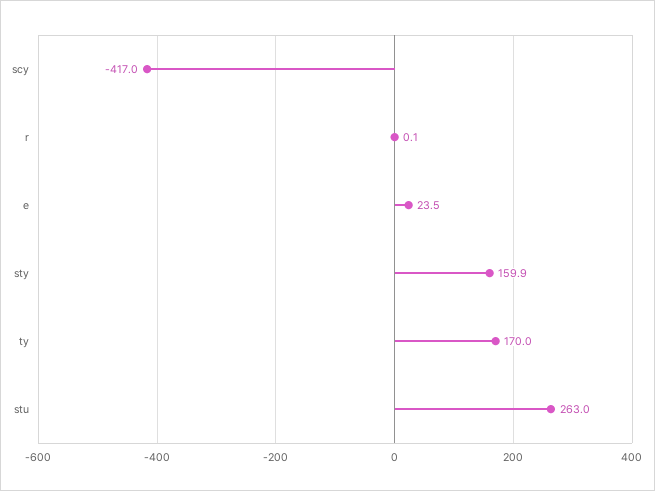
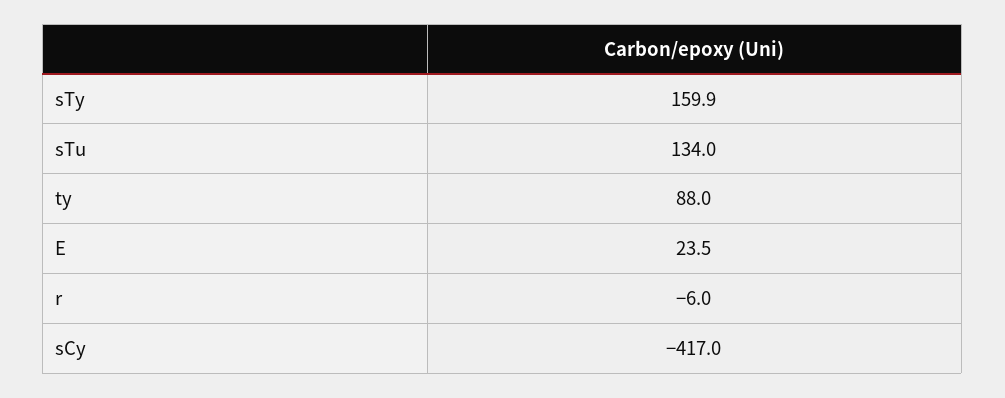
  {
    "scy": -417,
-   "r": 0.1,
+   "r": -6,
    "e": 23.5,
    "sty": 159.9,
-   "ty": 170,
+   "ty": 88,
-   "stu": 263
+   "stu": 134
  }

